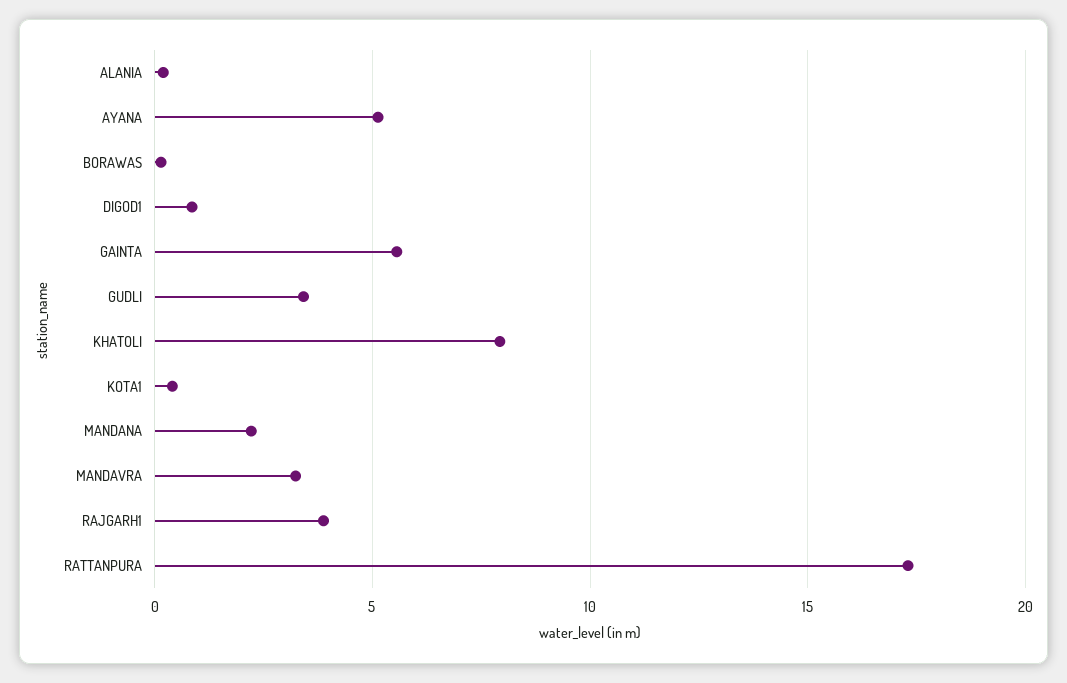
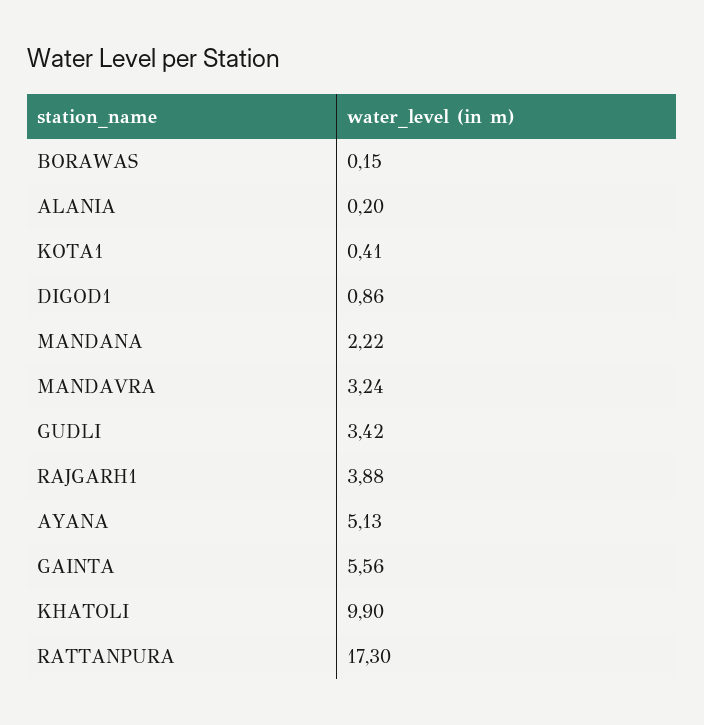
  {
    "ALANIA": 0.2,
    "AYANA": 5.13,
    "BORAWAS": 0.15,
    "DIGOD1": 0.86,
    "GAINTA": 5.56,
    "GUDLI": 3.42,
-   "KHATOLI": 8,
+   "KHATOLI": 9.9,
    "KOTA1": 0.41,
    "MANDANA": 2.22,
    "MANDAVRA": 3.24,
    "RAJGARH1": 3.88,
    "RATTANPURA": 17.3
  }

